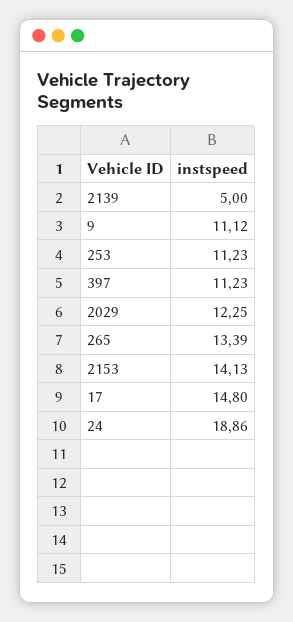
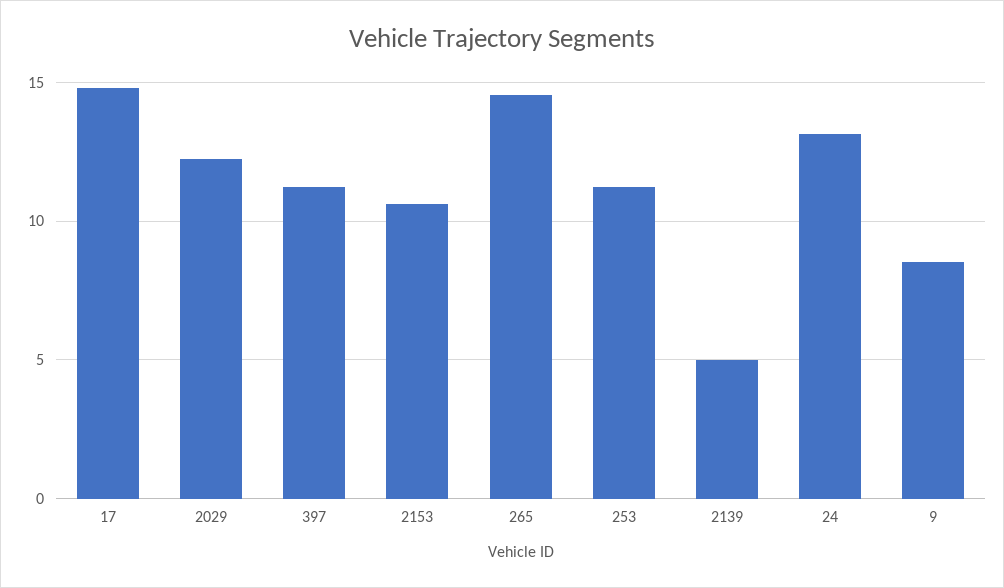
  {
    "2139": 5,
-   "9": 11.12,
+   "9": 8.5,
    "253": 11.23,
    "397": 11.23,
    "2029": 12.25,
-   "265": 13.39,
+   "265": 14.5,
-   "2153": 14.13,
+   "2153": 10.5,
    "17": 14.8,
-   "24": 18.86
+   "24": 13
  }

